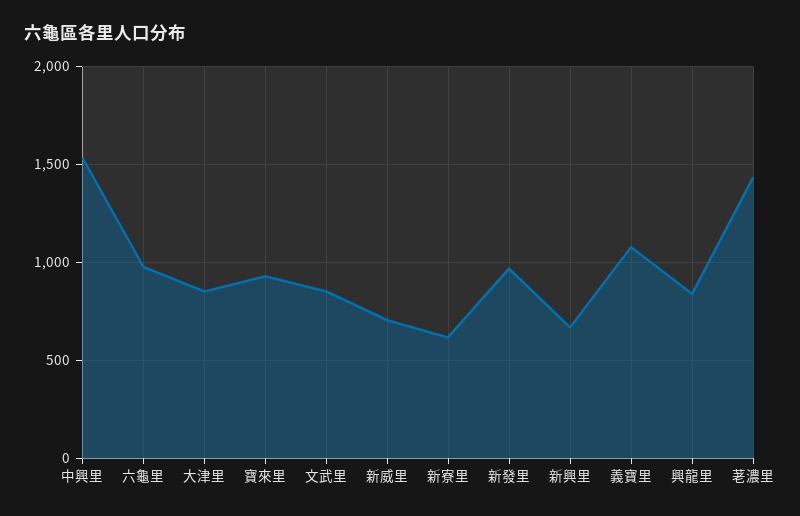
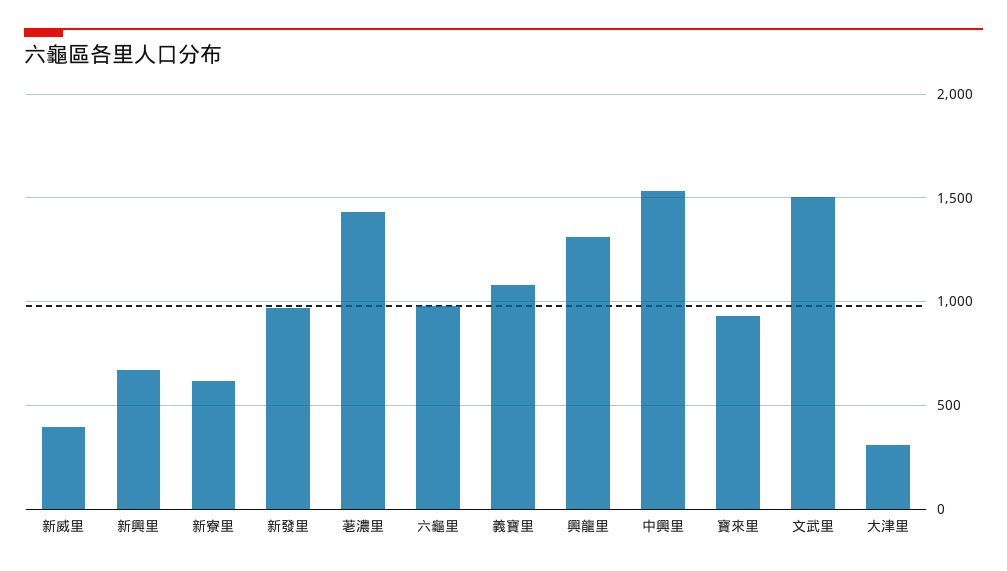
  {
    "中興里": 1550,
    "六龜里": 1000,
-   "大津里": 850,
+   "大津里": 300,
    "寶來里": 950,
-   "文武里": 850,
+   "文武里": 1500,
-   "新威里": 700,
+   "新威里": 400,
    "新寮里": 600,
    "新發里": 950,
    "新興里": 650,
    "義寶里": 1100,
-   "興龍里": 850,
+   "興龍里": 1300,
    "荖濃里": 1450
  }

